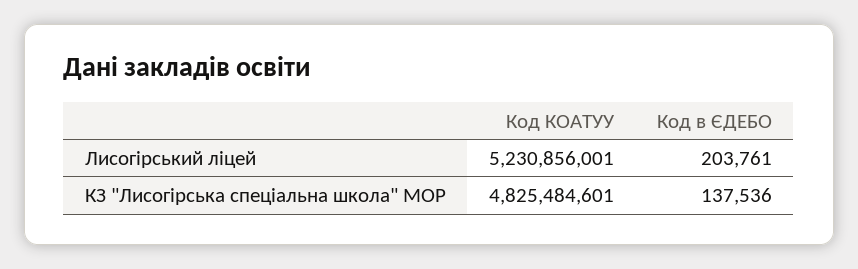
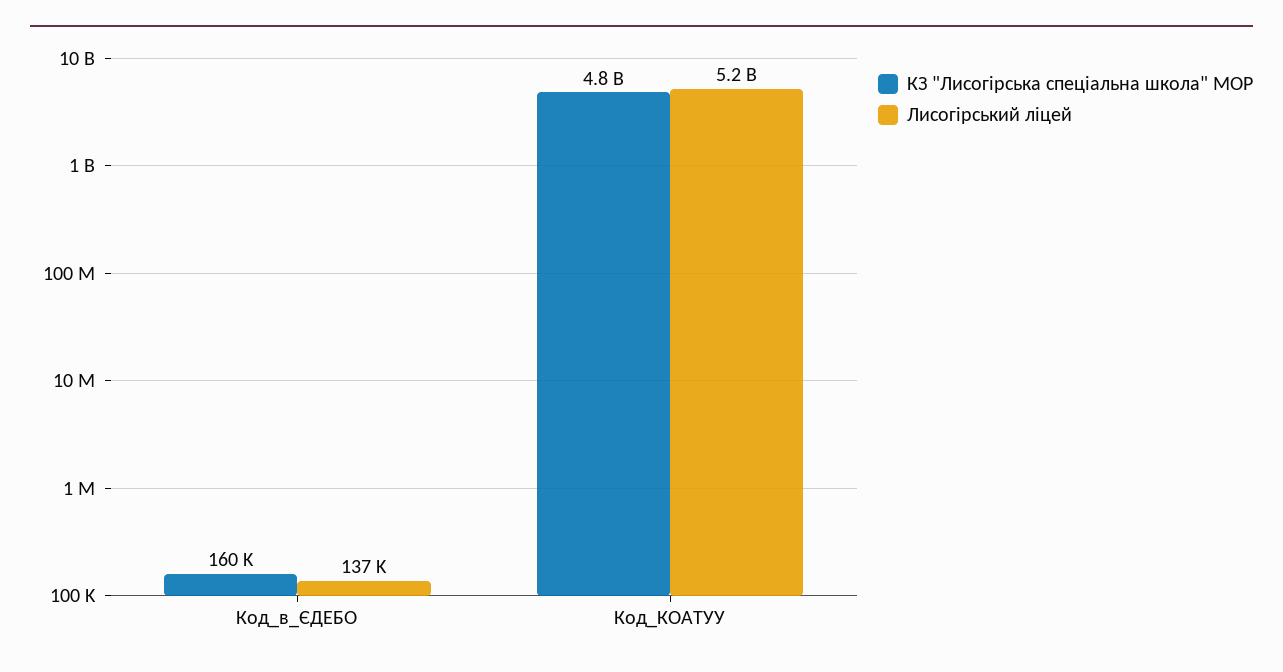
  {
    "Лисогірський ліцей": {
      "Код КОАТУУ": 5230856001,
-     "Код в ЄДЕБО": 203761
+     "Код в ЄДЕБО": 137000
    },
    "КЗ \"Лисогірська спеціальна школа\" МОР": {
      "Код КОАТУУ": 4825484601,
-     "Код в ЄДЕБО": 137536
+     "Код в ЄДЕБО": 160000
    }
  }

